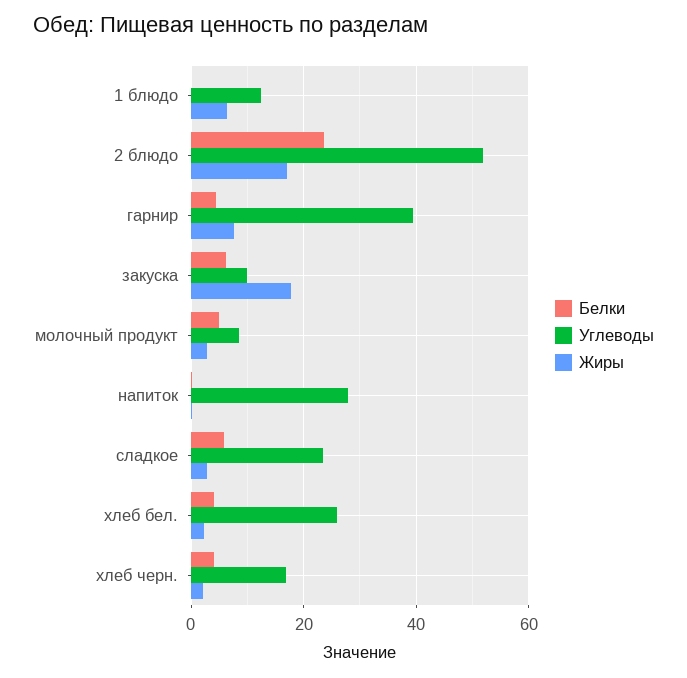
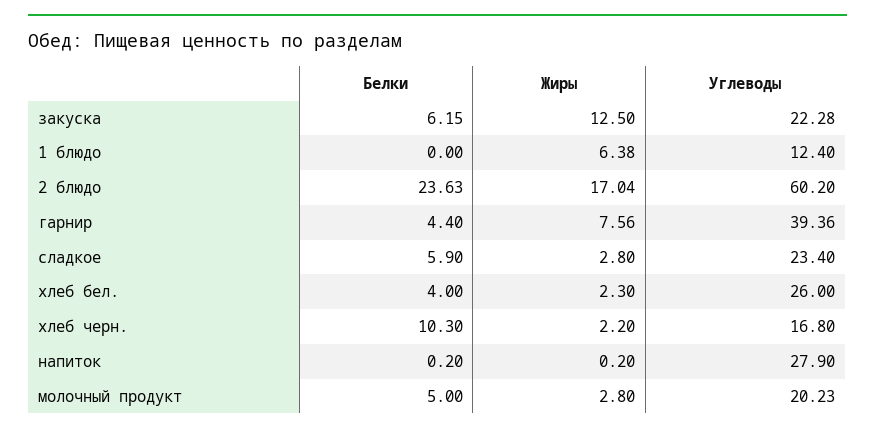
  {
    "Белки": {
      "1 блюдо": 0,
      "2 блюдо": 23.63,
      "гарнир": 4.4,
      "закуска": 6.15,
      "молочный продукт": 5,
      "напиток": 0.2,
      "сладкое": 5.9,
      "хлеб бел.": 4,
-     "хлеб черн.": 4
+     "хлеб черн.": 10.3
    },
    "Углеводы": {
      "1 блюдо": 12.4,
-     "2 блюдо": 52,
+     "2 блюдо": 60.2,
      "гарнир": 39.36,
-     "закуска": 10,
+     "закуска": 22.28,
-     "молочный продукт": 8,
+     "молочный продукт": 20.23,
      "напиток": 27.9,
      "сладкое": 23.4,
      "хлеб бел.": 26,
      "хлеб черн.": 16.8
    },
    "Жиры": {
      "1 блюдо": 6.38,
      "2 блюдо": 17.04,
      "гарнир": 7.56,
-     "закуска": 18,
+     "закуска": 12.5,
      "молочный продукт": 2.8,
      "напиток": 0.2,
      "сладкое": 2.8,
      "хлеб бел.": 2.3,
      "хлеб черн.": 2.2
    }
  }

